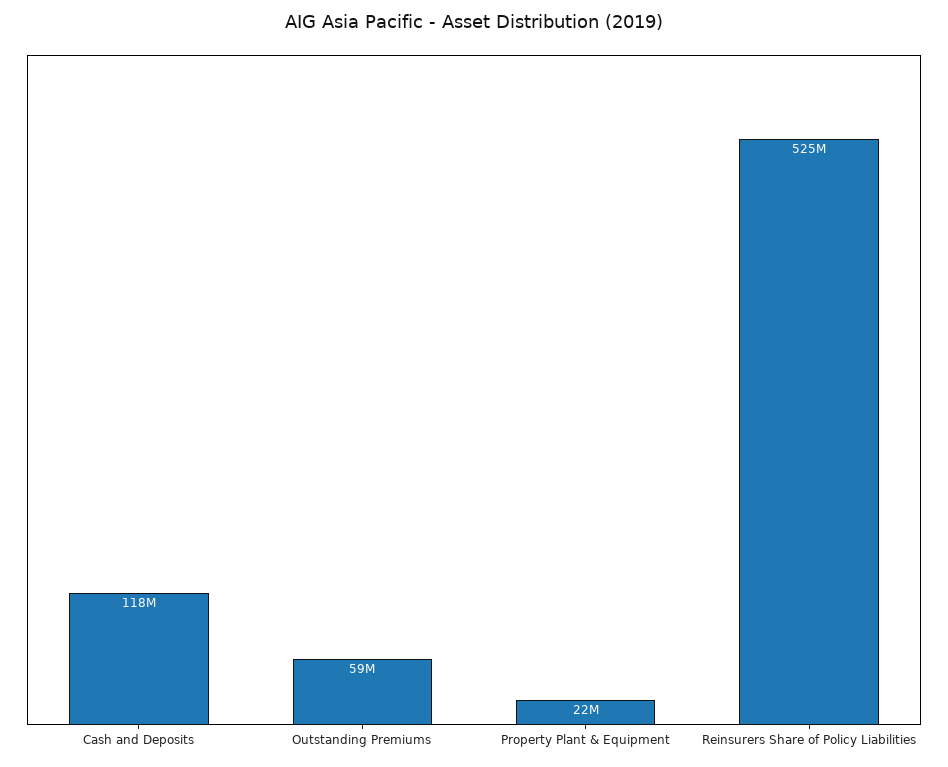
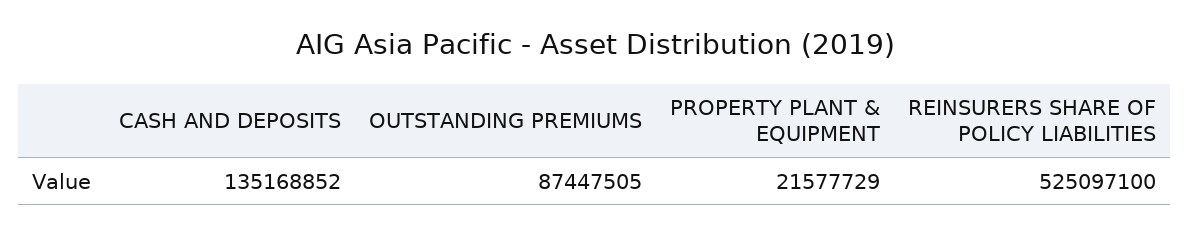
  {
-   "Cash and Deposits": 118000000,
+   "Cash and Deposits": 135168852,
-   "Outstanding Premiums": 59000000,
+   "Outstanding Premiums": 87447505,
    "Property Plant & Equipment": 21577729,
    "Reinsurers Share of Policy Liabilities": 525097100
  }

